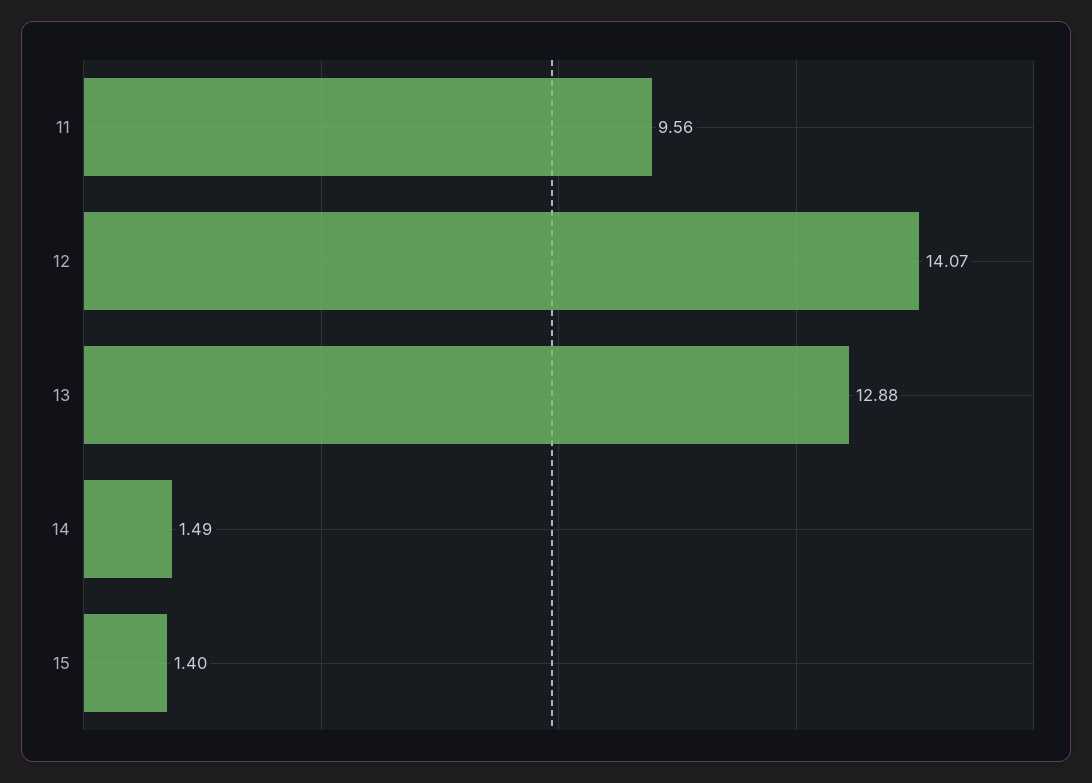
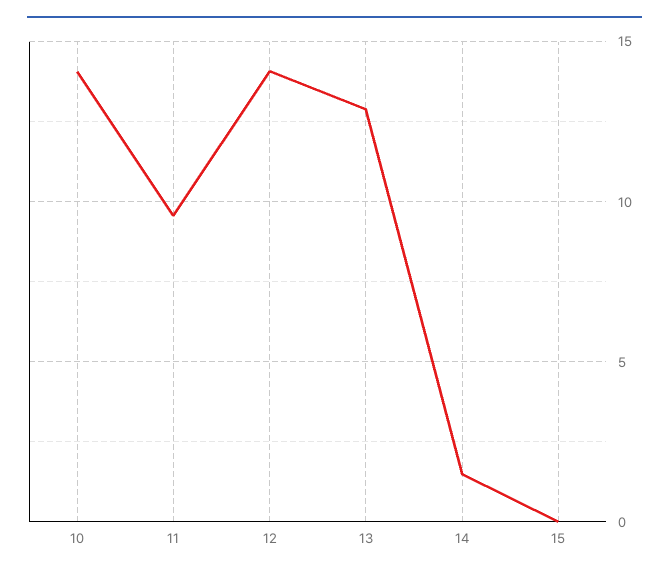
  {
    "11": 9.56,
    "12": 14.07,
    "13": 12.88,
    "14": 1.49,
-   "15": 1.4
+   "15": 0,
+   "10": 14
  }

